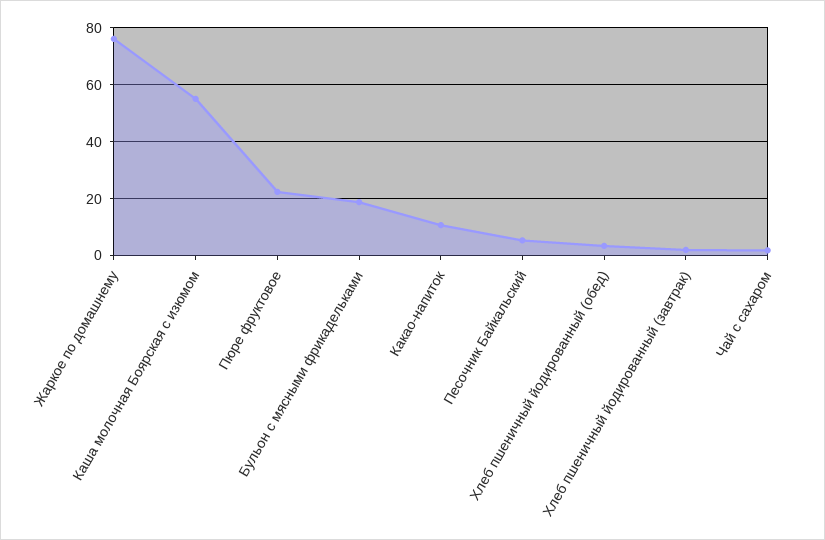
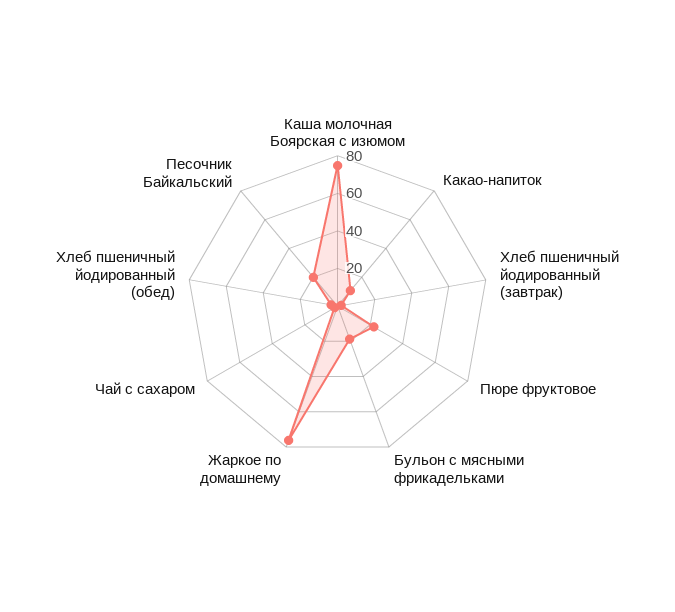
  {
    "Жаркое по домашнему": 75,
-   "Каша молочная Боярская с изюмом": 55,
+   "Каша молочная Боярская с изюмом": 75,
    "Пюре фруктовое": 22.5,
    "Бульон с мясными фрикадельками": 20,
    "Какао-напиток": 10,
-   "Песочник Байкальский": 5,
+   "Песочник Байкальский": 20,
    "Хлеб пшеничный йодированный (обед)": 2.5,
    "Хлеб пшеничный йодированный (завтрак)": 2.5,
    "Чай с сахаром": 2.5
  }

